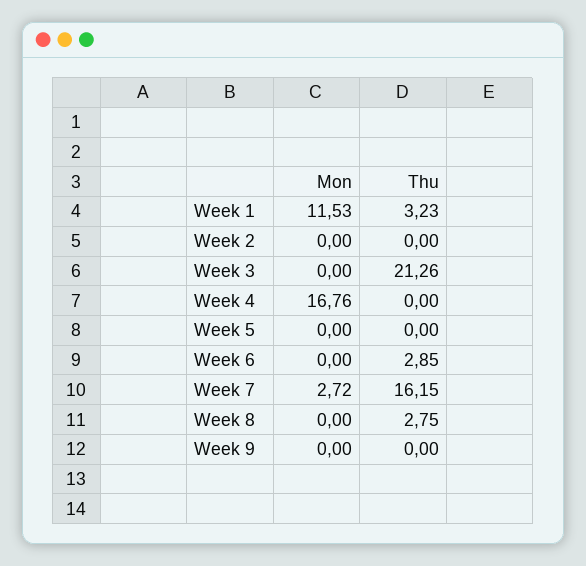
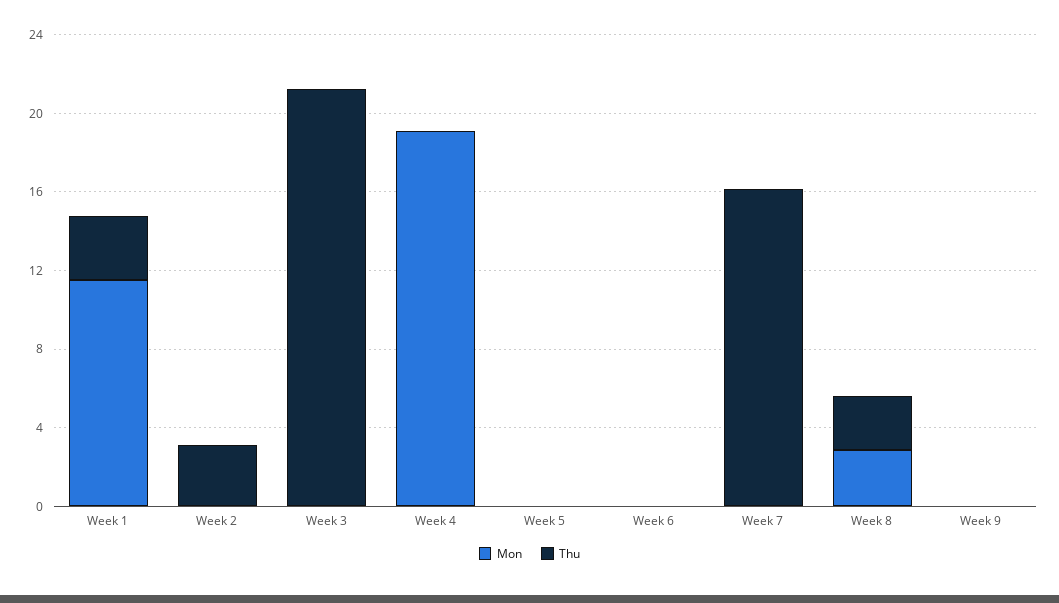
  {
    "Mon": {
      "Week 1": 11.53,
      "Week 2": 0,
      "Week 3": 0,
-     "Week 4": 16.76,
+     "Week 4": 19,
      "Week 5": 0,
      "Week 6": 0,
-     "Week 7": 2.72,
+     "Week 7": 0,
-     "Week 8": 0,
+     "Week 8": 3,
      "Week 9": 0
    },
    "Thu": {
      "Week 1": 3.23,
-     "Week 2": 0,
+     "Week 2": 3,
      "Week 3": 21.26,
      "Week 4": 0,
      "Week 5": 0,
-     "Week 6": 2.85,
+     "Week 6": 0,
      "Week 7": 16.15,
      "Week 8": 2.75,
      "Week 9": 0
    }
  }

